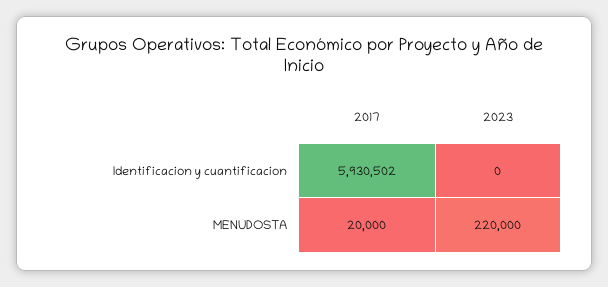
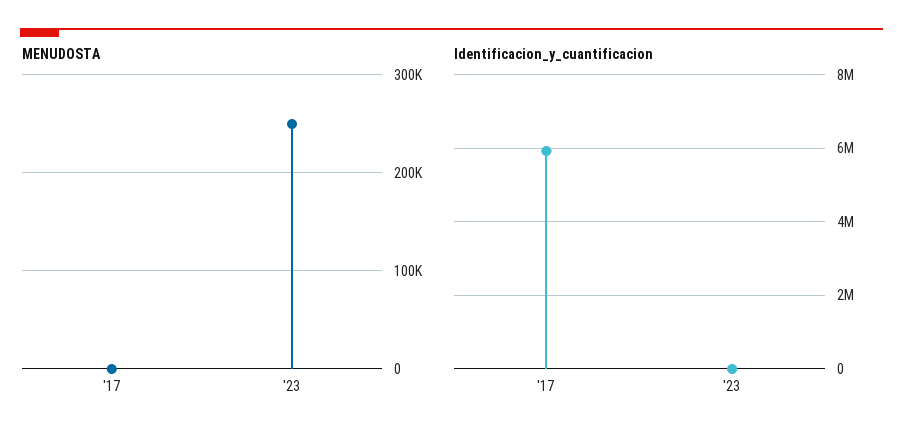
  {
    "Identificacion y cuantificacion": {
      "2017": 5930502,
      "2023": 0
    },
    "MENUDOSTA": {
-     "2017": 20000,
+     "2017": 0,
-     "2023": 220000
+     "2023": 250000
    }
  }

